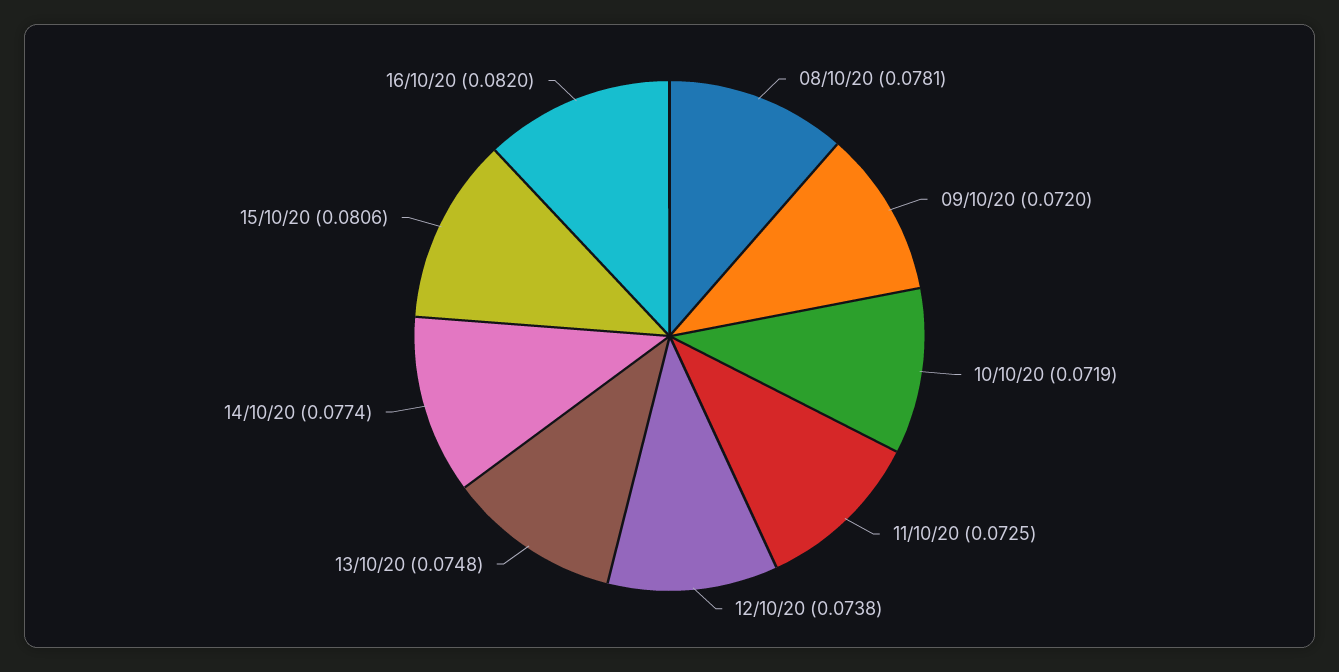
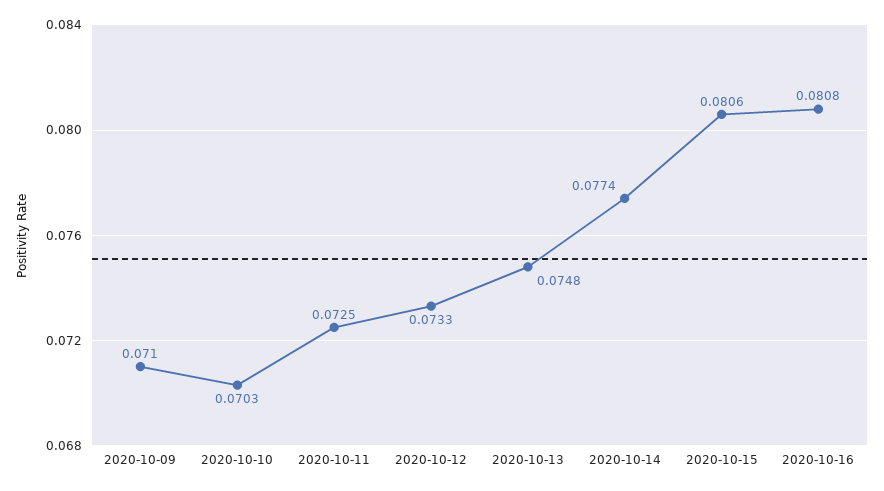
  {
-   "08/10/20": 0.0781,
-   "09/10/20": 0.072,
+   "09/10/20": 0.071,
-   "10/10/20": 0.0719,
+   "10/10/20": 0.0703,
    "11/10/20": 0.0725,
-   "12/10/20": 0.0738,
+   "12/10/20": 0.0733,
    "13/10/20": 0.0748,
    "14/10/20": 0.0774,
    "15/10/20": 0.0806,
-   "16/10/20": 0.082
+   "16/10/20": 0.0808
  }

